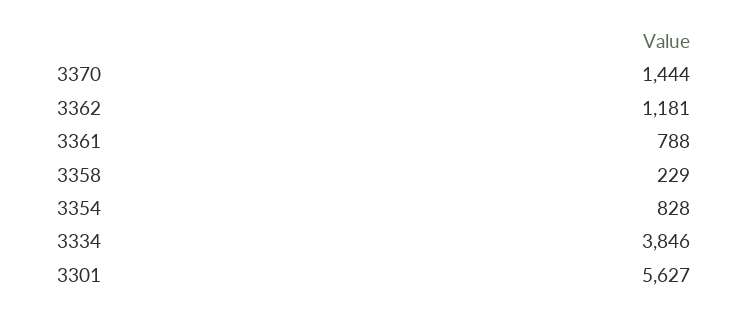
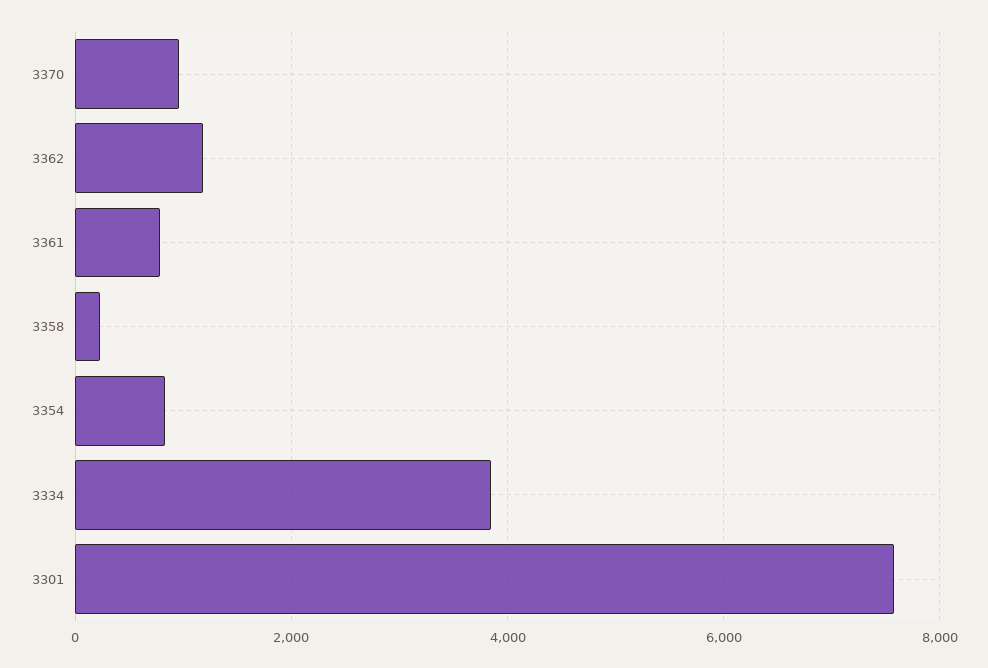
  {
-   "3370": 1444,
+   "3370": 1000,
    "3362": 1181,
    "3361": 788,
    "3358": 229,
    "3354": 828,
    "3334": 3846,
-   "3301": 5627
+   "3301": 7600
  }

